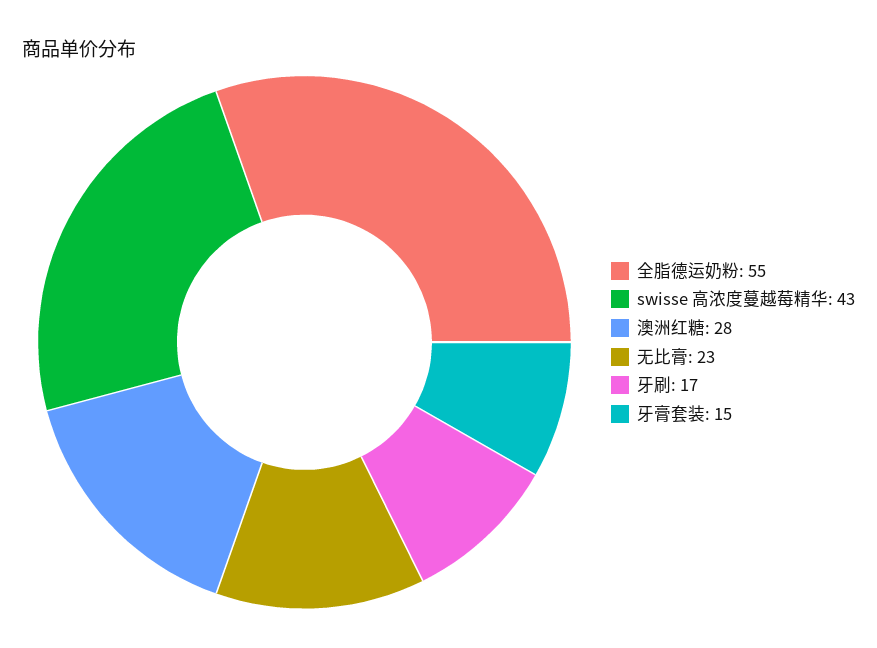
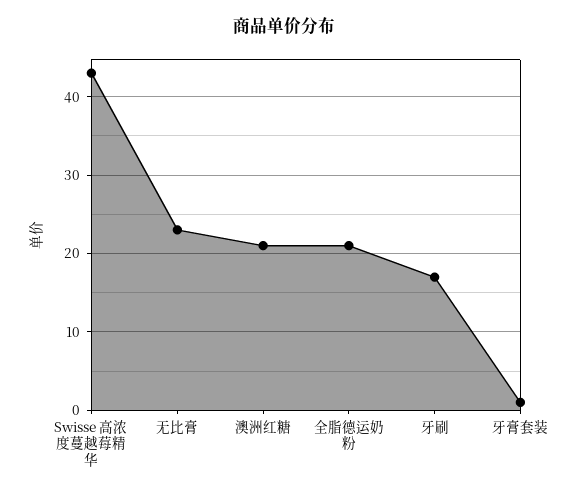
  {
-   "全脂德运奶粉": 55,
+   "全脂德运奶粉": 21,
    "swisse 高浓度蔓越莓精华": 43,
-   "澳洲红糖": 28,
+   "澳洲红糖": 21,
    "无比膏": 23,
    "牙刷": 17,
-   "牙膏套装": 15
+   "牙膏套装": 1
  }

